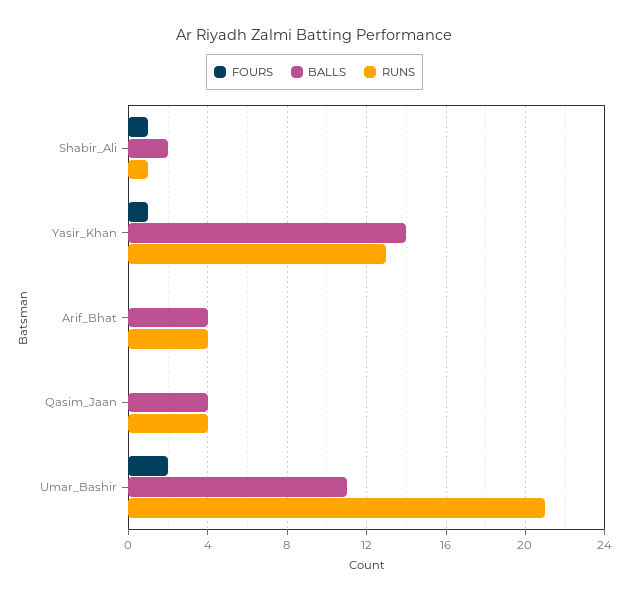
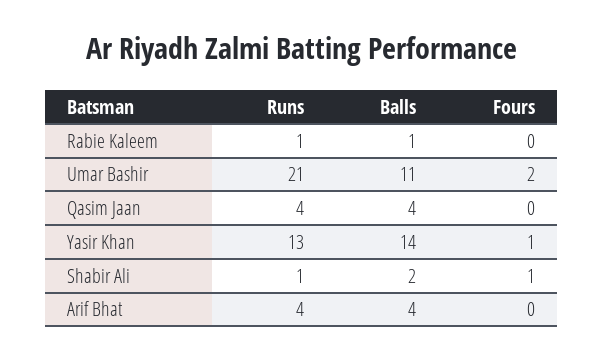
  {
    "FOURS": {
      "Shabir_Ali": 1,
      "Yasir_Khan": 1,
      "Arif_Bhat": 0,
      "Qasim_Jaan": 0,
-     "Umar_Bashir": 2
+     "Umar_Bashir": 2,
+     "Rabie Kaleem": 0
    },
    "BALLS": {
      "Shabir_Ali": 2,
      "Yasir_Khan": 14,
      "Arif_Bhat": 4,
      "Qasim_Jaan": 4,
-     "Umar_Bashir": 11
+     "Umar_Bashir": 11,
+     "Rabie Kaleem": 1
    },
    "RUNS": {
      "Shabir_Ali": 1,
      "Yasir_Khan": 13,
      "Arif_Bhat": 4,
      "Qasim_Jaan": 4,
-     "Umar_Bashir": 21
+     "Umar_Bashir": 21,
+     "Rabie Kaleem": 1
    }
  }

